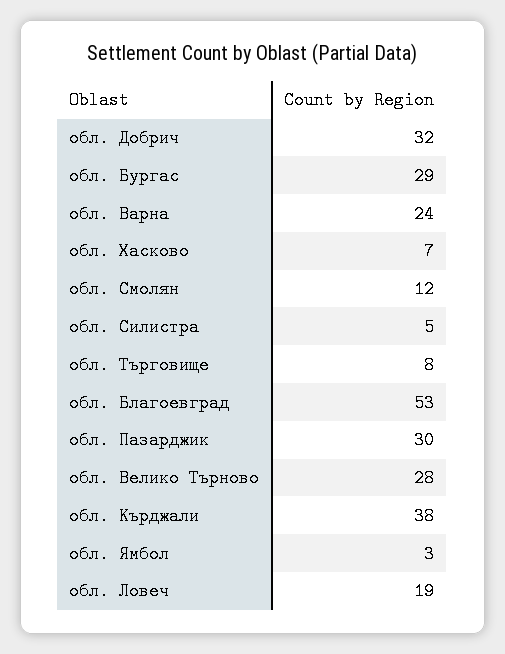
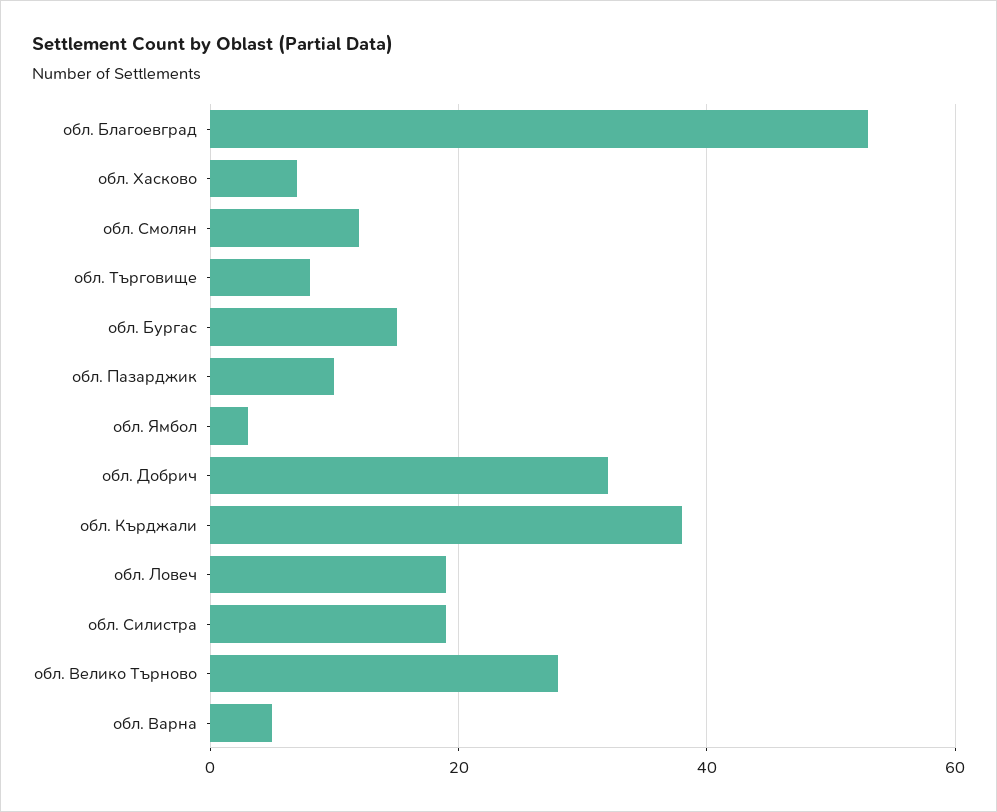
  {
    "обл. Добрич": 32,
-   "обл. Бургас": 29,
+   "обл. Бургас": 15,
-   "обл. Варна": 24,
+   "обл. Варна": 5,
    "обл. Хасково": 7,
    "обл. Смолян": 12,
-   "обл. Силистра": 5,
+   "обл. Силистра": 20,
    "обл. Търговище": 8,
    "обл. Благоевград": 53,
-   "обл. Пазарджик": 30,
+   "обл. Пазарджик": 10,
    "обл. Велико Търново": 28,
    "обл. Кърджали": 38,
    "обл. Ямбол": 3,
    "обл. Ловеч": 19
  }

